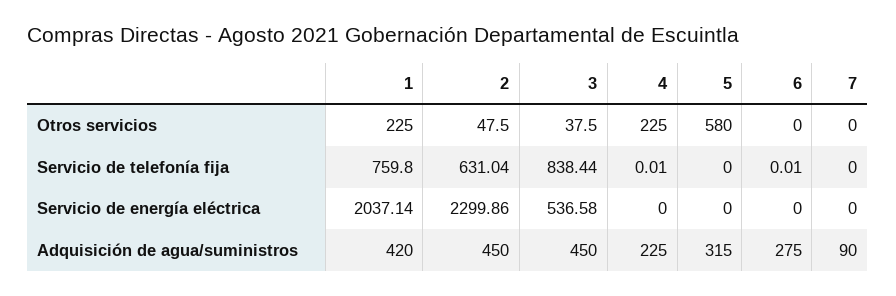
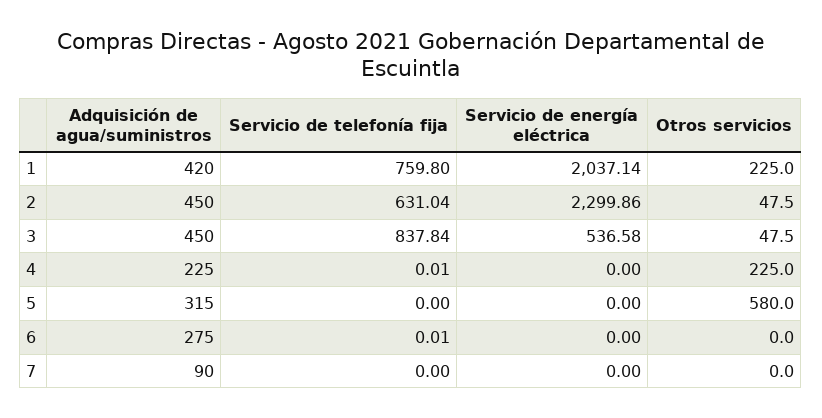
  {
    "1": {
      "Otros servicios": 225,
      "Servicio de telefonía fija": 759.8,
      "Servicio de energía eléctrica": 2037.14,
      "Adquisición de agua/suministros": 420
    },
    "2": {
      "Otros servicios": 47.5,
      "Servicio de telefonía fija": 631.04,
      "Servicio de energía eléctrica": 2299.86,
      "Adquisición de agua/suministros": 450
    },
    "3": {
-     "Otros servicios": 37.5,
+     "Otros servicios": 47.5,
-     "Servicio de telefonía fija": 838.44,
+     "Servicio de telefonía fija": 837.84,
      "Servicio de energía eléctrica": 536.58,
      "Adquisición de agua/suministros": 450
    },
    "4": {
      "Otros servicios": 225,
      "Servicio de telefonía fija": 0.01,
      "Servicio de energía eléctrica": 0,
      "Adquisición de agua/suministros": 225
    },
    "5": {
      "Otros servicios": 580,
      "Servicio de telefonía fija": 0,
      "Servicio de energía eléctrica": 0,
      "Adquisición de agua/suministros": 315
    },
    "6": {
      "Otros servicios": 0,
      "Servicio de telefonía fija": 0.01,
      "Servicio de energía eléctrica": 0,
      "Adquisición de agua/suministros": 275
    },
    "7": {
      "Otros servicios": 0,
      "Servicio de telefonía fija": 0,
      "Servicio de energía eléctrica": 0,
      "Adquisición de agua/suministros": 90
    }
  }

